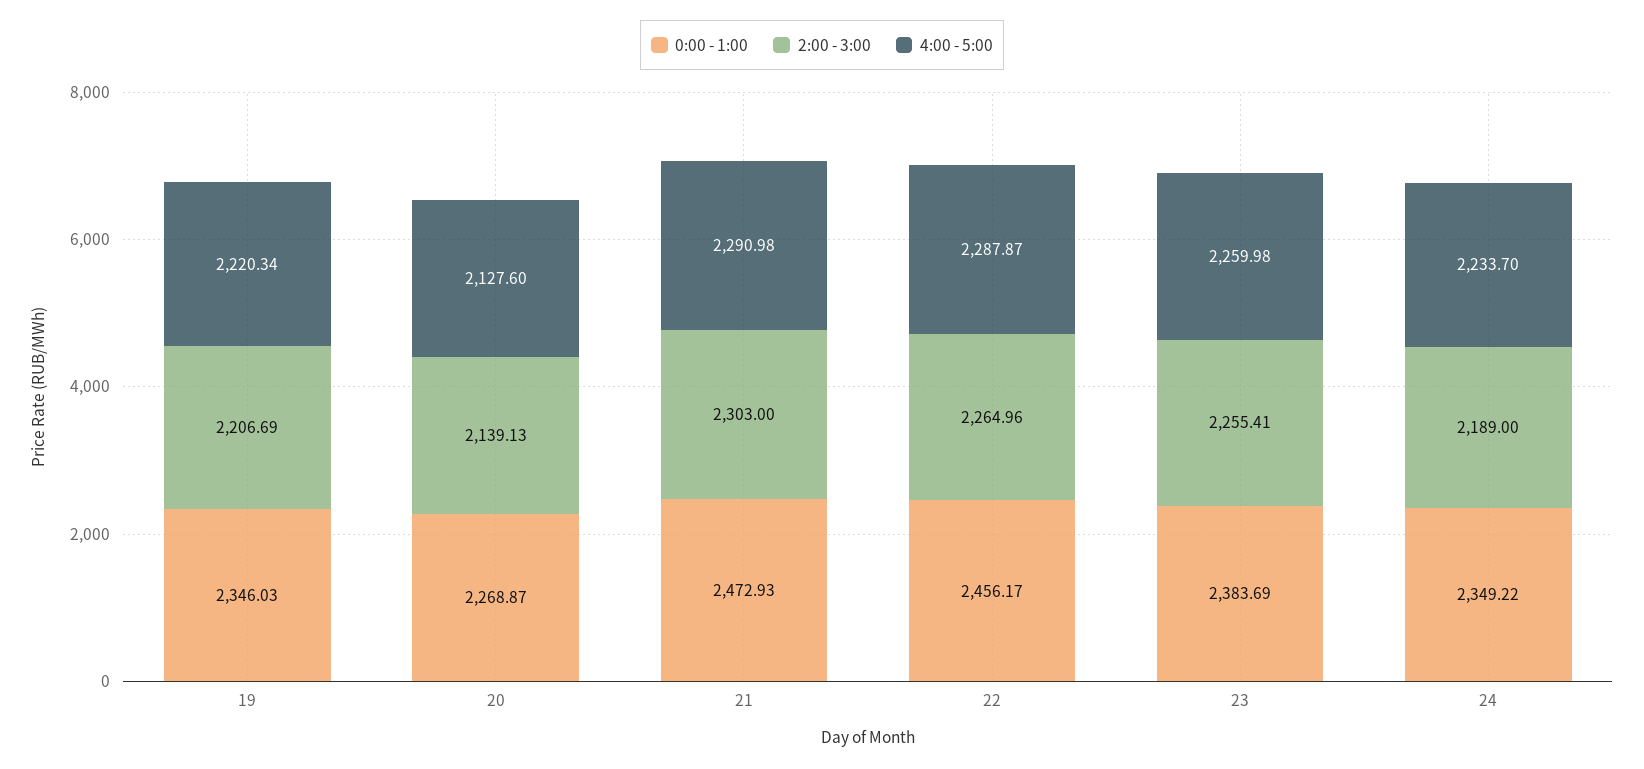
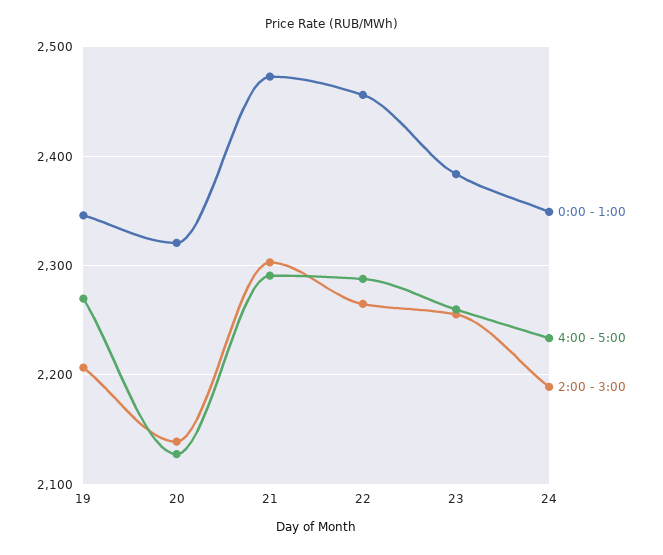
  {
    "0:00 - 1:00": {
      "19": 2346.03,
-     "20": 2268.87,
+     "20": 2320,
      "21": 2472.93,
      "22": 2456.17,
      "23": 2383.69,
      "24": 2349.22
    },
    "2:00 - 3:00": {
      "19": 2206.69,
      "20": 2139.13,
      "21": 2303,
      "22": 2264.96,
      "23": 2255.41,
      "24": 2189
    },
    "4:00 - 5:00": {
-     "19": 2220.34,
+     "19": 2270,
      "20": 2127.6,
      "21": 2290.98,
      "22": 2287.87,
      "23": 2259.98,
      "24": 2233.7
    }
  }

